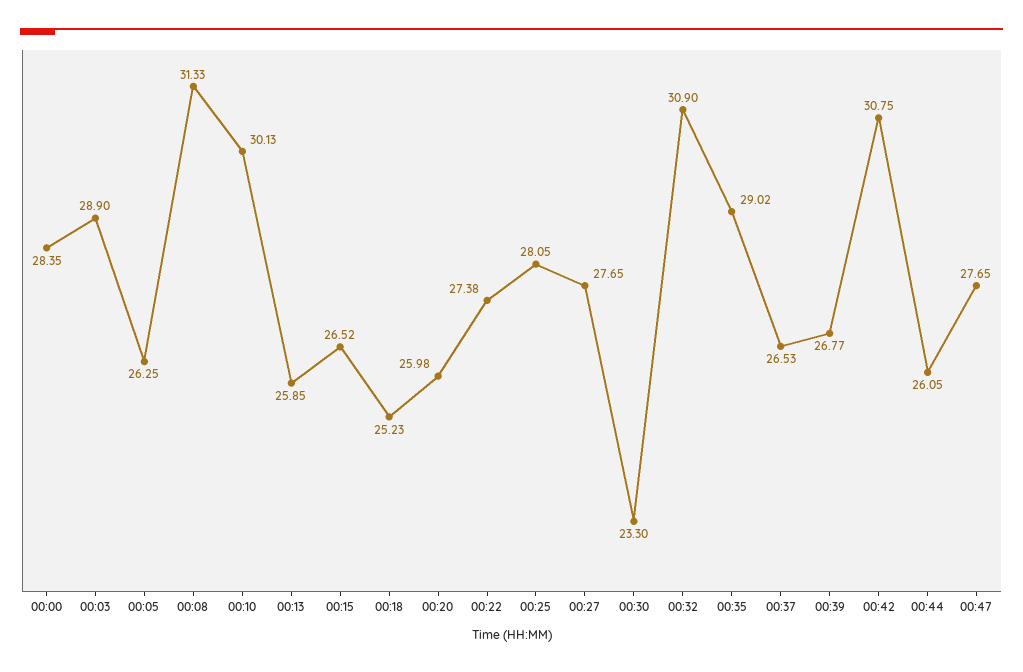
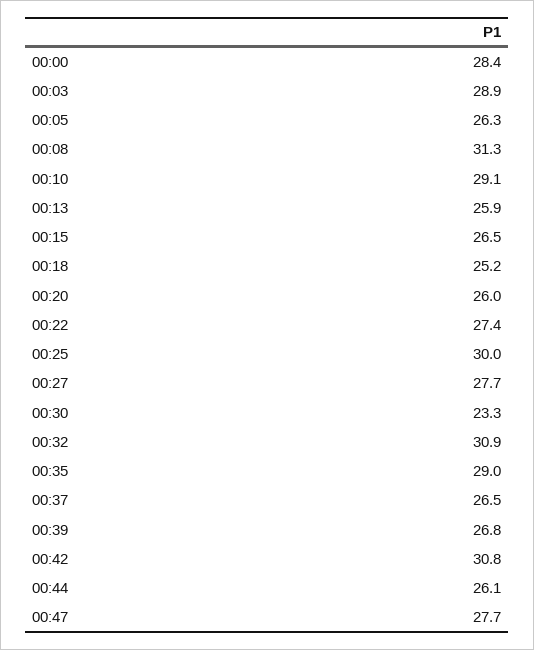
  {
    "00:00": 28.35,
    "00:03": 28.9,
    "00:05": 26.25,
    "00:08": 31.33,
-   "00:10": 30.13,
+   "00:10": 29.1,
    "00:13": 25.85,
    "00:15": 26.52,
    "00:18": 25.23,
    "00:20": 25.98,
    "00:22": 27.38,
-   "00:25": 28.05,
+   "00:25": 30,
    "00:27": 27.65,
    "00:30": 23.3,
    "00:32": 30.9,
    "00:35": 29.02,
    "00:37": 26.53,
    "00:39": 26.77,
    "00:42": 30.75,
    "00:44": 26.05,
    "00:47": 27.65
  }

